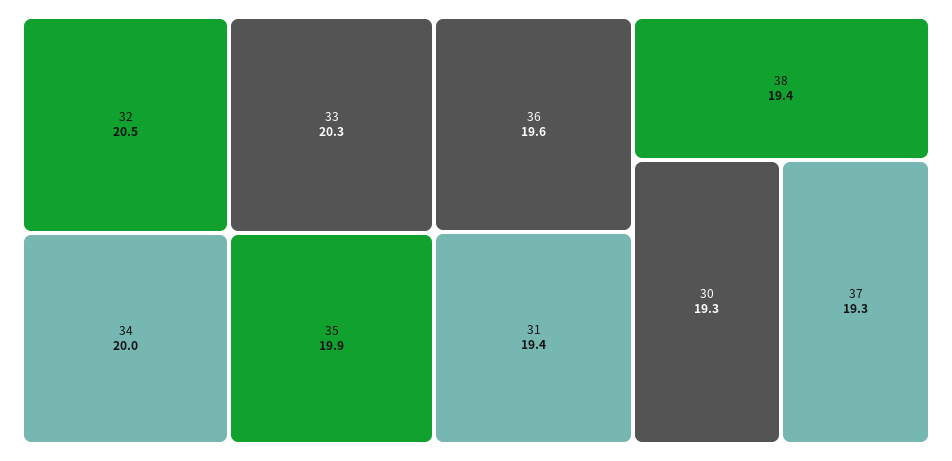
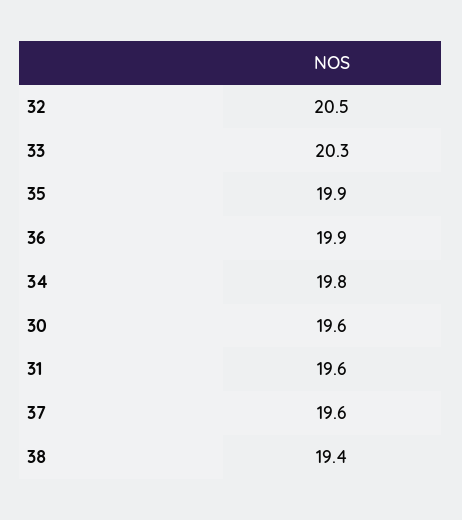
  {
    "32": 20.5,
    "33": 20.3,
-   "34": 20,
+   "34": 19.8,
    "35": 19.9,
-   "36": 19.6,
+   "36": 19.9,
-   "31": 19.4,
+   "31": 19.6,
    "38": 19.4,
-   "30": 19.3,
+   "30": 19.6,
-   "37": 19.3
+   "37": 19.6
  }

